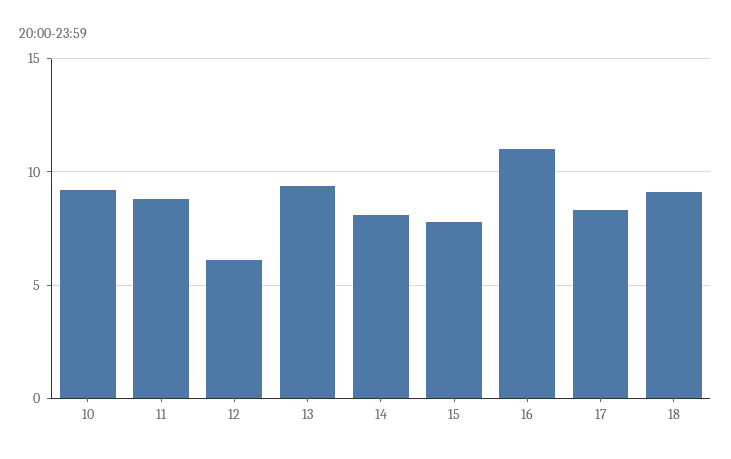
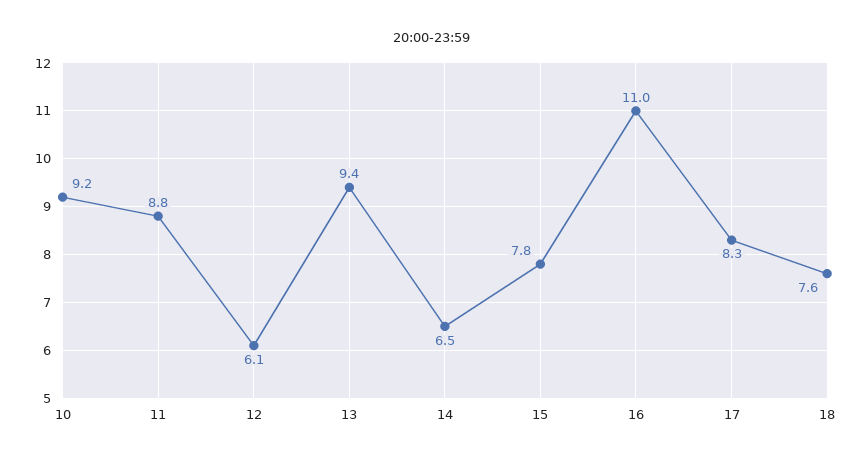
  {
    "10": 9.2,
    "11": 8.8,
    "12": 6.1,
    "13": 9.4,
-   "14": 8,
+   "14": 6.5,
    "15": 7.8,
    "16": 11,
    "17": 8.3,
-   "18": 9
+   "18": 7.6
  }

